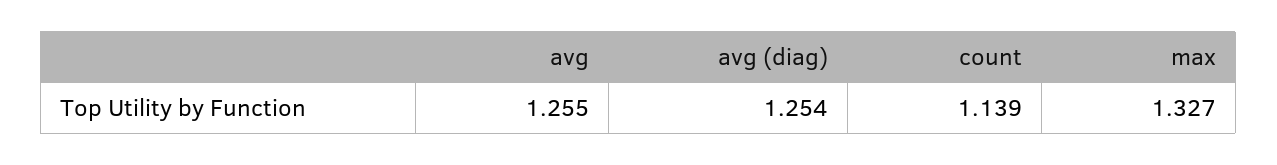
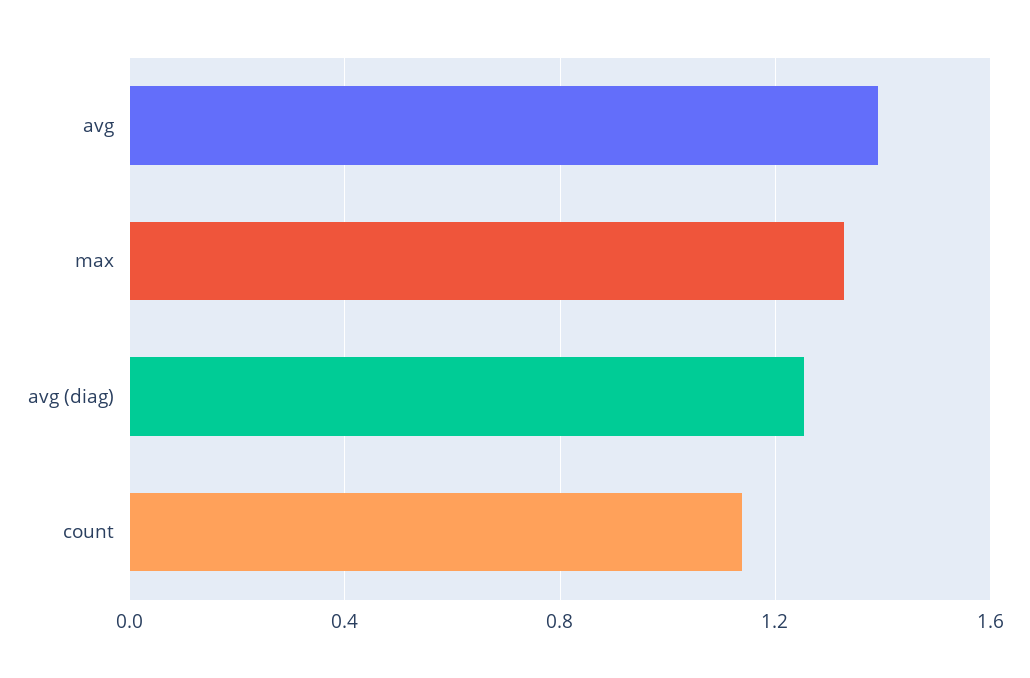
  {
-   "avg": 1.255,
+   "avg": 1.4,
    "avg (diag)": 1.254,
    "count": 1.139,
    "max": 1.327
  }

